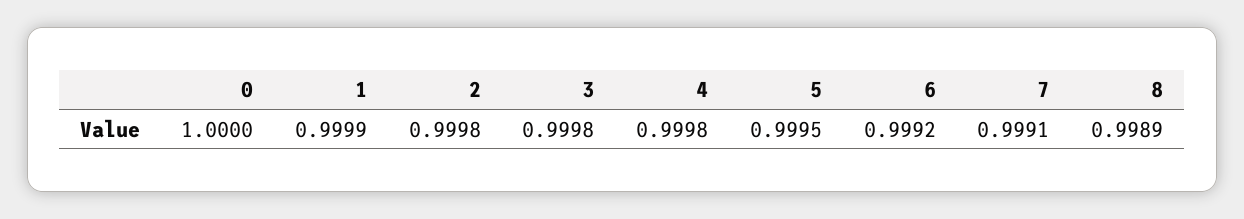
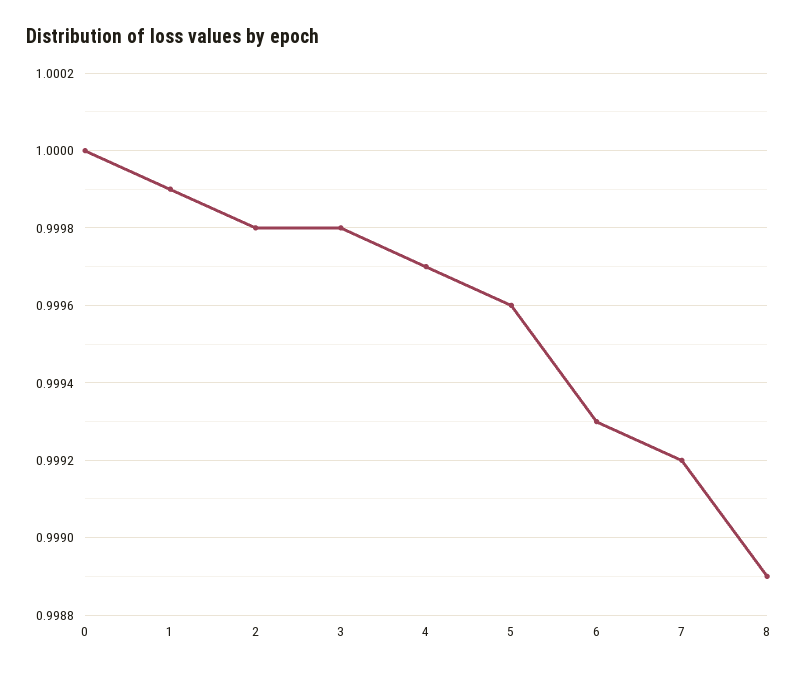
  {
    "0": 1,
    "1": 0.9999,
    "2": 0.9998,
    "3": 0.9998,
-   "4": 0.9998,
+   "4": 0.9997,
-   "5": 0.9995,
+   "5": 0.9996,
-   "6": 0.9992,
+   "6": 0.9993,
-   "7": 0.9991,
+   "7": 0.9992,
    "8": 0.9989
  }

